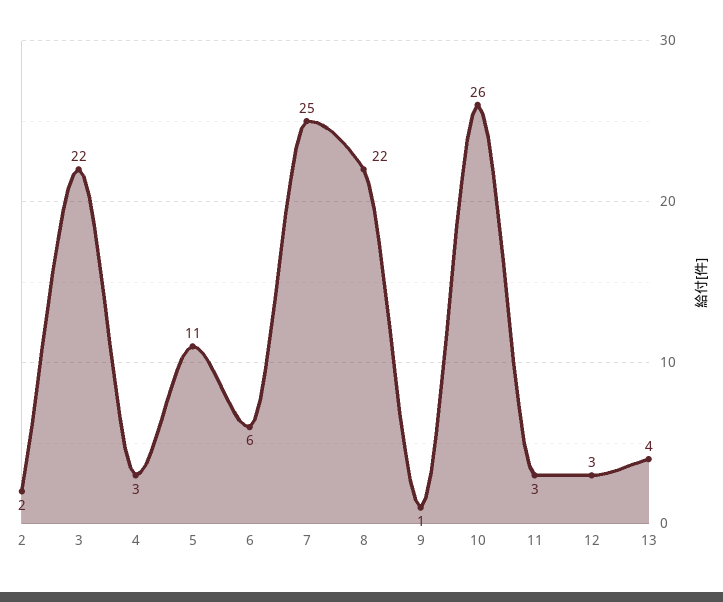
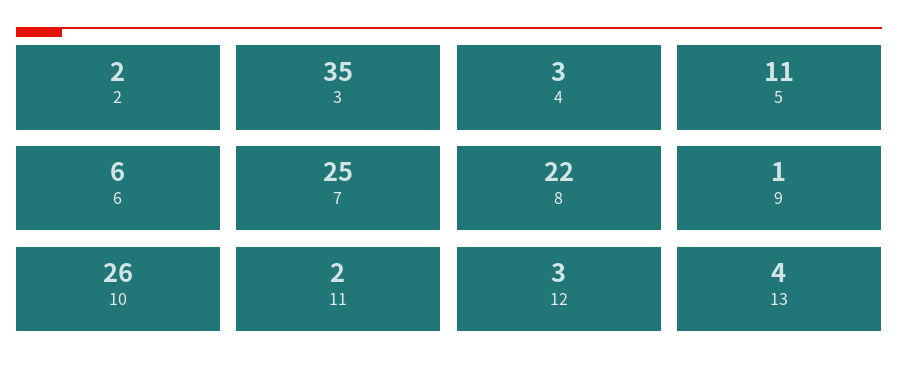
  {
    "2": 2,
-   "3": 22,
+   "3": 35,
    "4": 3,
    "5": 11,
    "6": 6,
    "7": 25,
    "8": 22,
    "9": 1,
    "10": 26,
-   "11": 3,
+   "11": 2,
    "12": 3,
    "13": 4
  }

